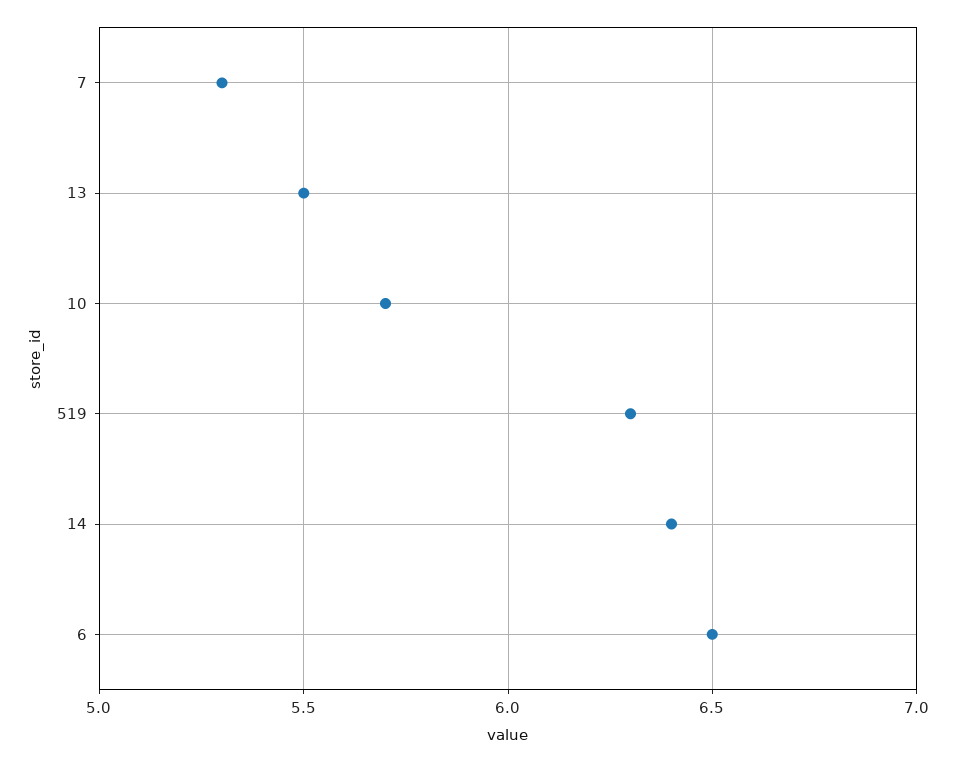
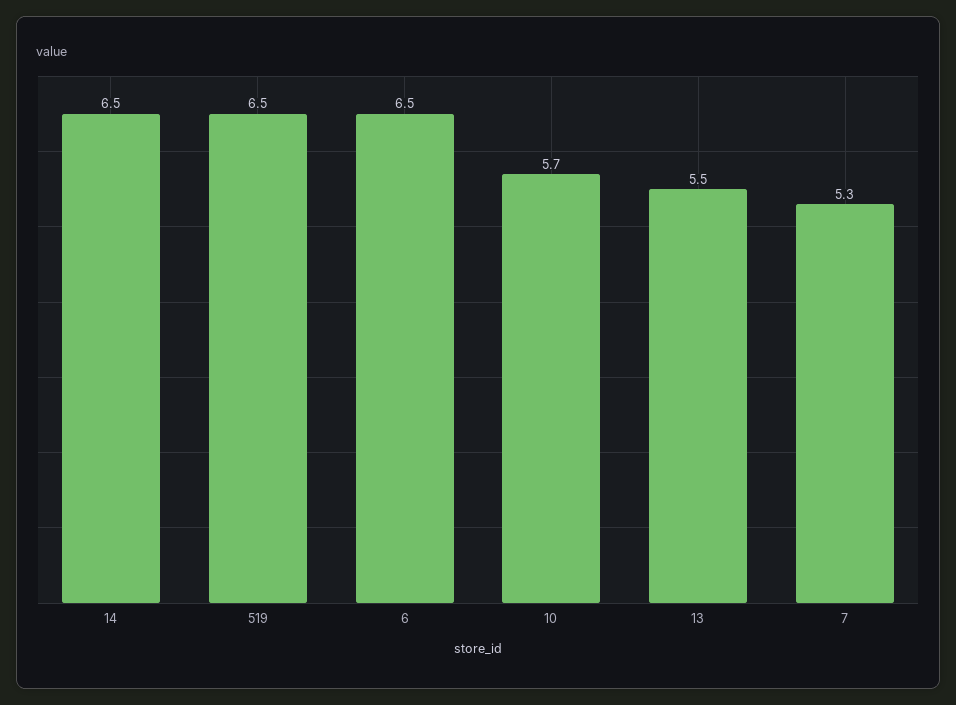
  {
    "7": 5.3,
    "13": 5.5,
    "10": 5.7,
-   "519": 6.3,
+   "519": 6.5,
-   "14": 6.4,
+   "14": 6.5,
    "6": 6.5
  }

